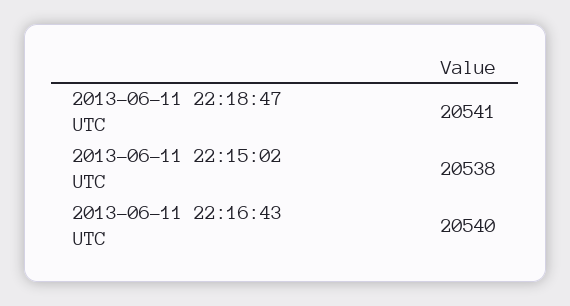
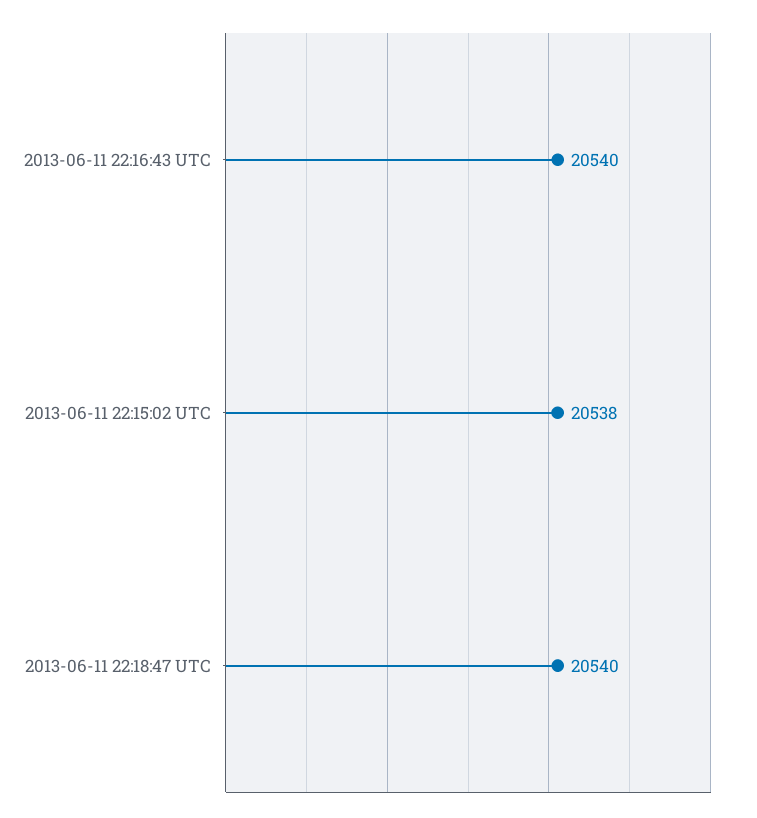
  {
-   "2013-06-11 22:18:47 UTC": 20541,
+   "2013-06-11 22:18:47 UTC": 20540,
    "2013-06-11 22:15:02 UTC": 20538,
    "2013-06-11 22:16:43 UTC": 20540
  }

